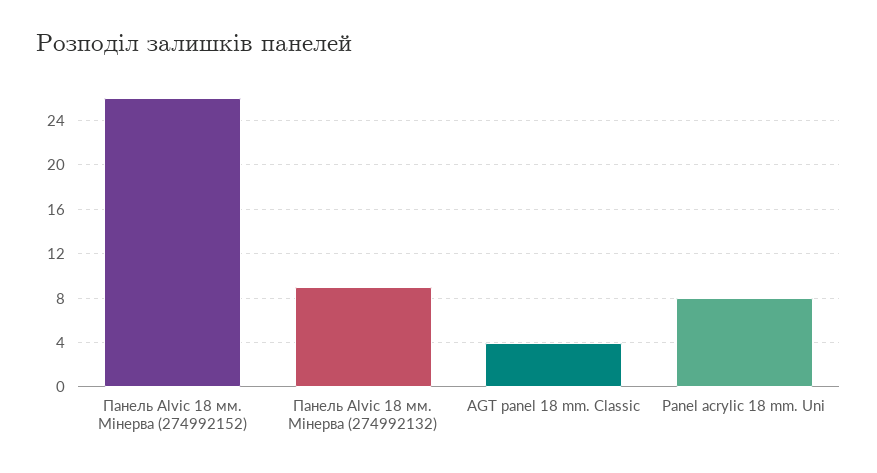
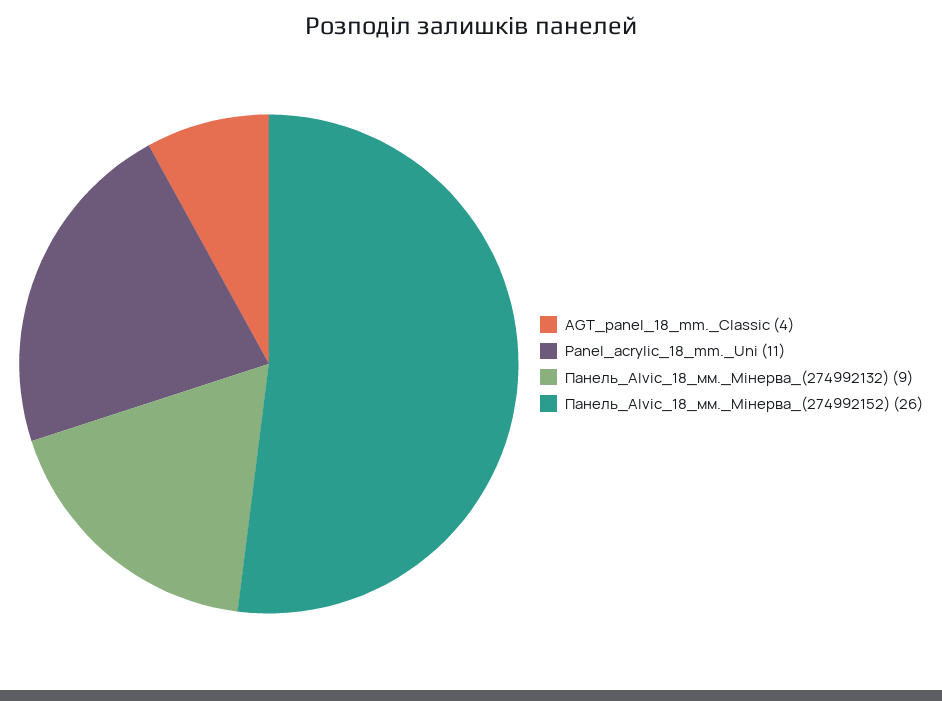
  {
    "Панель Alvic 18 мм. Мінерва (274992152)": 26,
    "Панель Alvic 18 мм. Мінерва (274992132)": 9,
    "AGT panel 18 mm. Classic": 4,
-   "Panel acrylic 18 mm. Uni": 8
+   "Panel acrylic 18 mm. Uni": 11
  }

